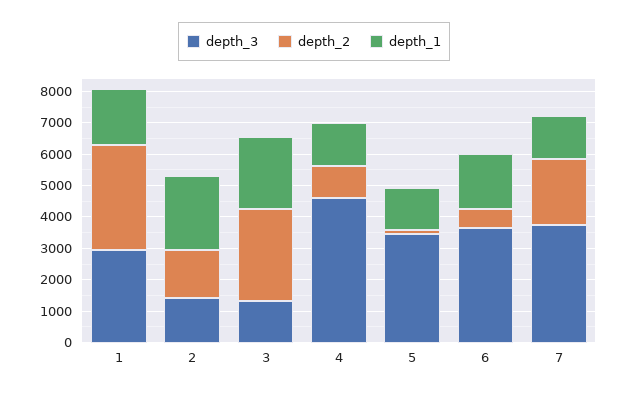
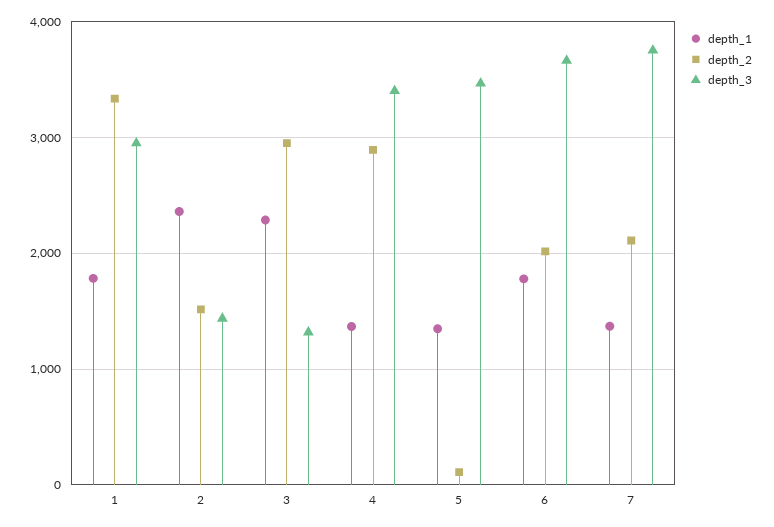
  {
    "depth_3": {
      "1": 2900,
      "2": 1400,
      "3": 1300,
-     "4": 4500,
+     "4": 3400,
      "5": 3500,
      "6": 3700,
      "7": 3800
    },
    "depth_2": {
      "1": 3300,
      "2": 1500,
      "3": 2900,
-     "4": 1000,
+     "4": 2900,
      "5": 100,
-     "6": 500,
+     "6": 2000,
      "7": 2100
    },
    "depth_1": {
      "1": 1800,
      "2": 2400,
      "3": 2300,
      "4": 1400,
      "5": 1300,
      "6": 1800,
      "7": 1400
    }
  }

